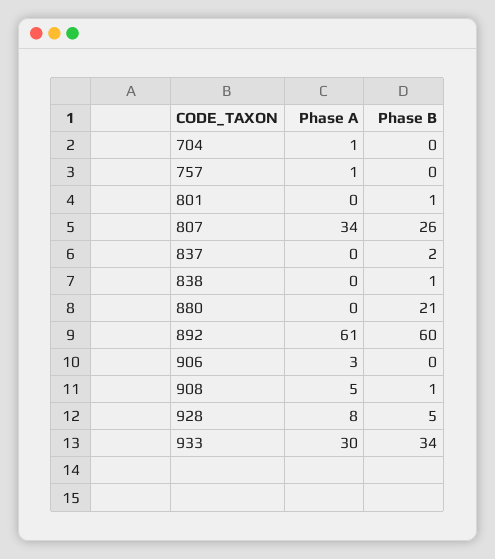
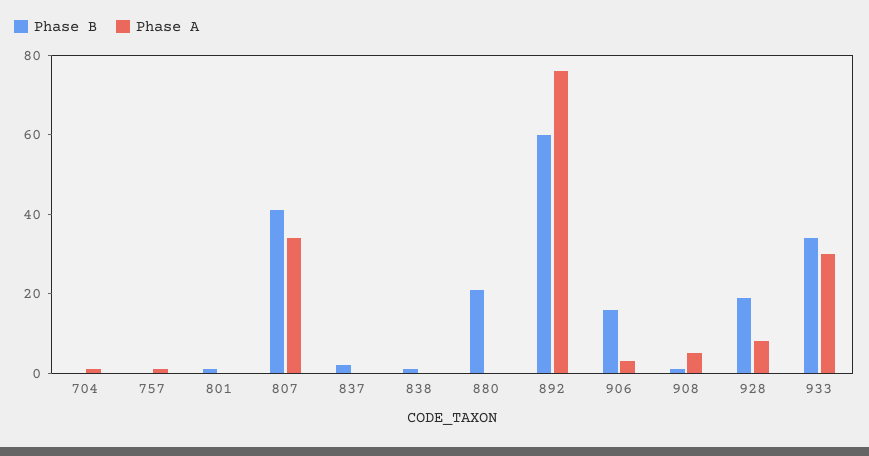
  {
    "Phase A": {
      "704": 1,
      "757": 1,
      "801": 0,
      "807": 34,
      "837": 0,
      "838": 0,
      "880": 0,
-     "892": 61,
+     "892": 75,
      "906": 3,
      "908": 5,
      "928": 8,
      "933": 30
    },
    "Phase B": {
      "704": 0,
      "757": 0,
      "801": 1,
-     "807": 26,
+     "807": 40,
      "837": 2,
      "838": 1,
      "880": 21,
      "892": 60,
-     "906": 0,
+     "906": 15,
      "908": 1,
-     "928": 5,
+     "928": 20,
      "933": 34
    }
  }

